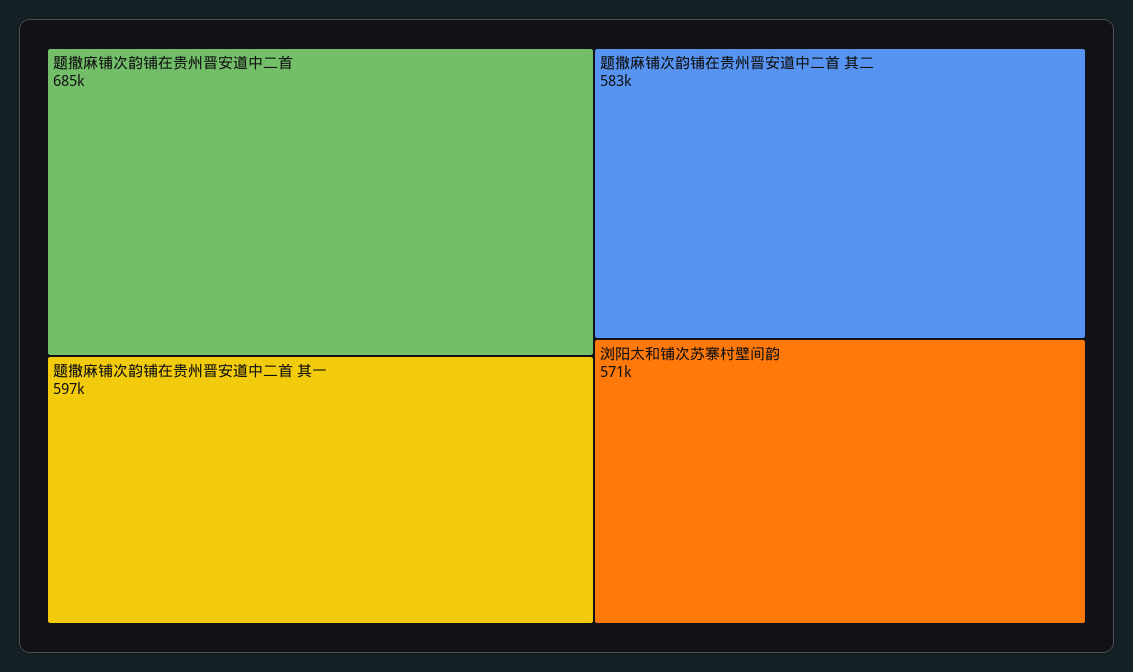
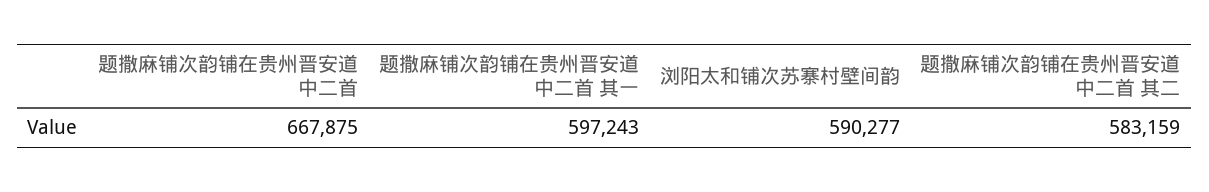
  {
-   "题撒麻铺次韵铺在贵州晋安道中二首": 685000,
+   "题撒麻铺次韵铺在贵州晋安道中二首": 667875,
    "题撒麻铺次韵铺在贵州晋安道中二首 其一": 597243,
    "题撒麻铺次韵铺在贵州晋安道中二首 其二": 583159,
-   "浏阳太和铺次苏寨村壁间韵": 571000
+   "浏阳太和铺次苏寨村壁间韵": 590277
  }

